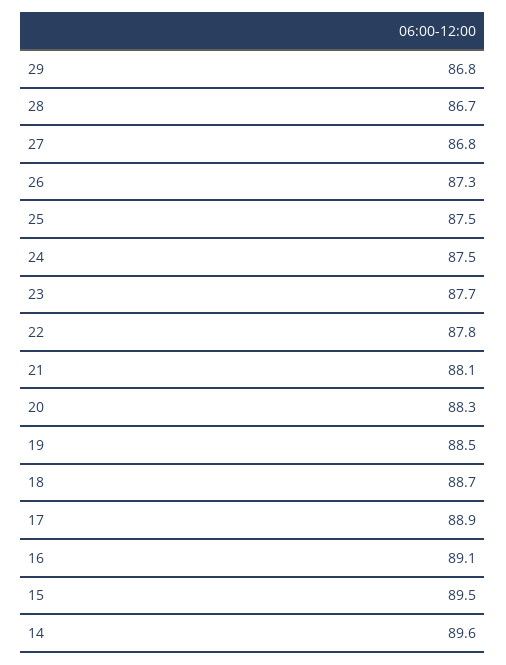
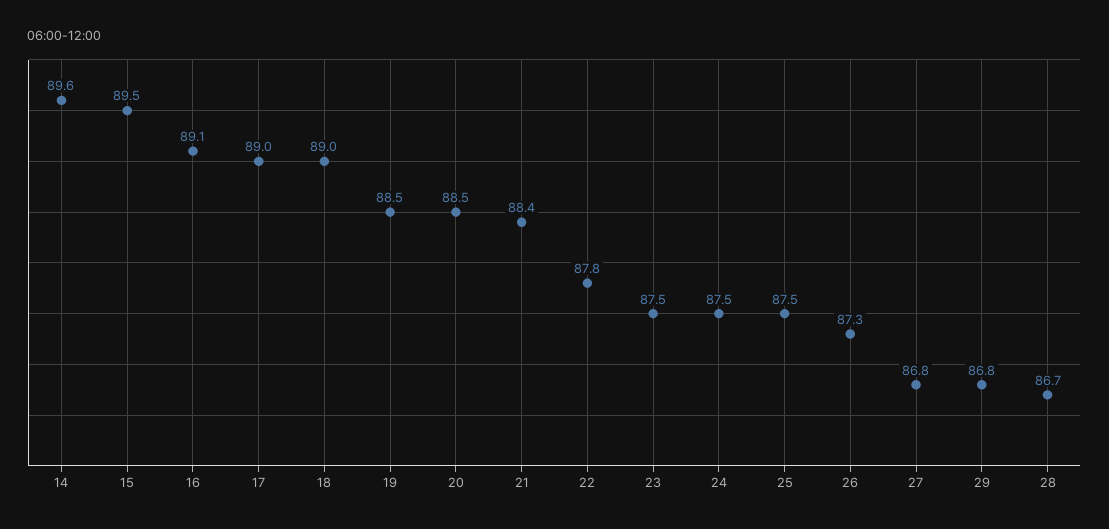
  {
    "29": 86.8,
    "28": 86.7,
    "27": 86.8,
    "26": 87.3,
    "25": 87.5,
    "24": 87.5,
-   "23": 87.7,
+   "23": 87.5,
    "22": 87.8,
-   "21": 88.1,
+   "21": 88.4,
-   "20": 88.3,
+   "20": 88.5,
    "19": 88.5,
-   "18": 88.7,
+   "18": 89,
-   "17": 88.9,
+   "17": 89,
    "16": 89.1,
    "15": 89.5,
    "14": 89.6
  }

